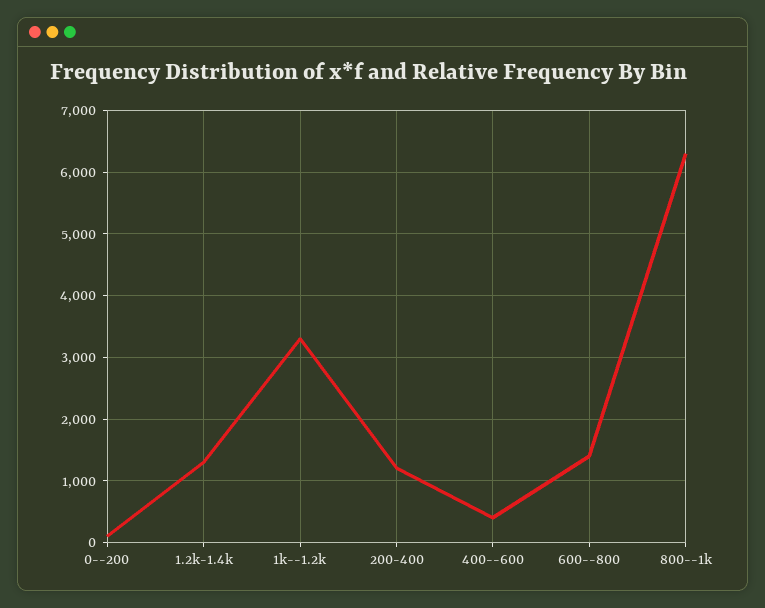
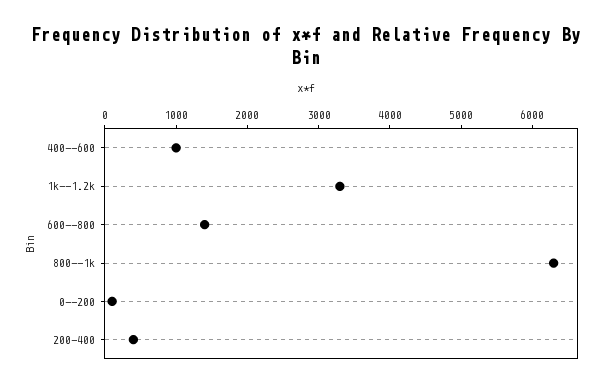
  {
    "0--200": 100,
-   "1.2k-1.4k": 1300,
    "1k--1.2k": 3300,
-   "200-400": 1200,
+   "200-400": 400,
-   "400--600": 400,
+   "400--600": 1000,
    "600--800": 1400,
    "800--1k": 6300
  }

